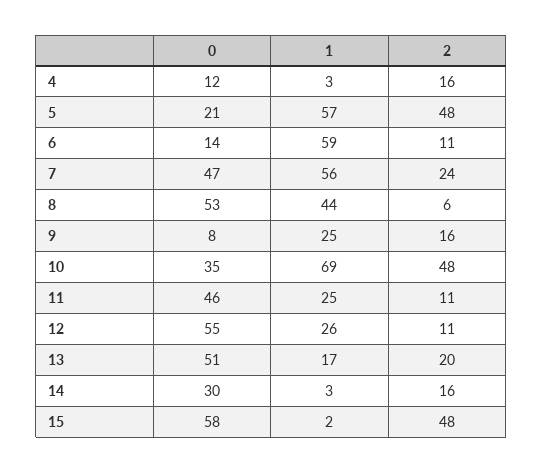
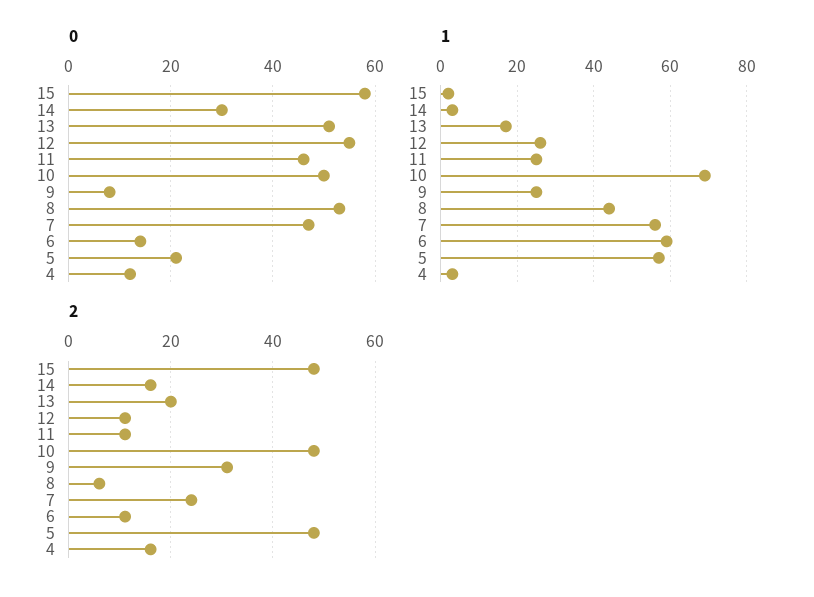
  {
    "0": {
      "4": 12,
      "5": 21,
      "6": 14,
      "7": 47,
      "8": 53,
      "9": 8,
-     "10": 35,
+     "10": 50,
      "11": 46,
      "12": 55,
      "13": 51,
      "14": 30,
      "15": 58
    },
    "1": {
      "4": 3,
      "5": 57,
      "6": 59,
      "7": 56,
      "8": 44,
      "9": 25,
      "10": 69,
      "11": 25,
      "12": 26,
      "13": 17,
      "14": 3,
      "15": 2
    },
    "2": {
      "4": 16,
      "5": 48,
      "6": 11,
      "7": 24,
      "8": 6,
-     "9": 16,
+     "9": 30,
      "10": 48,
      "11": 11,
      "12": 11,
      "13": 20,
      "14": 16,
      "15": 48
    }
  }

